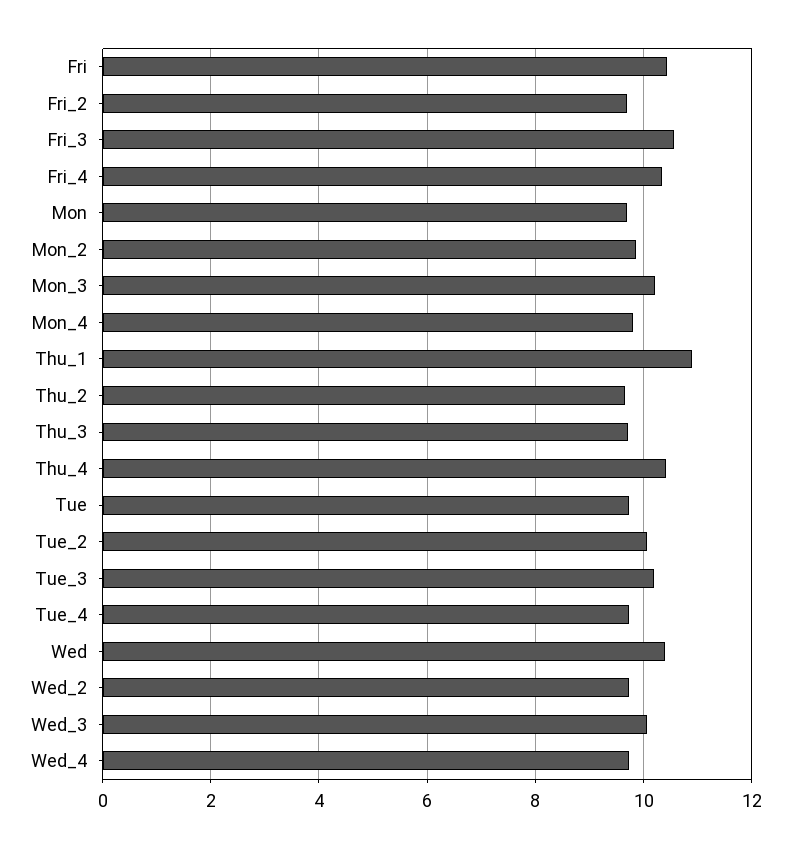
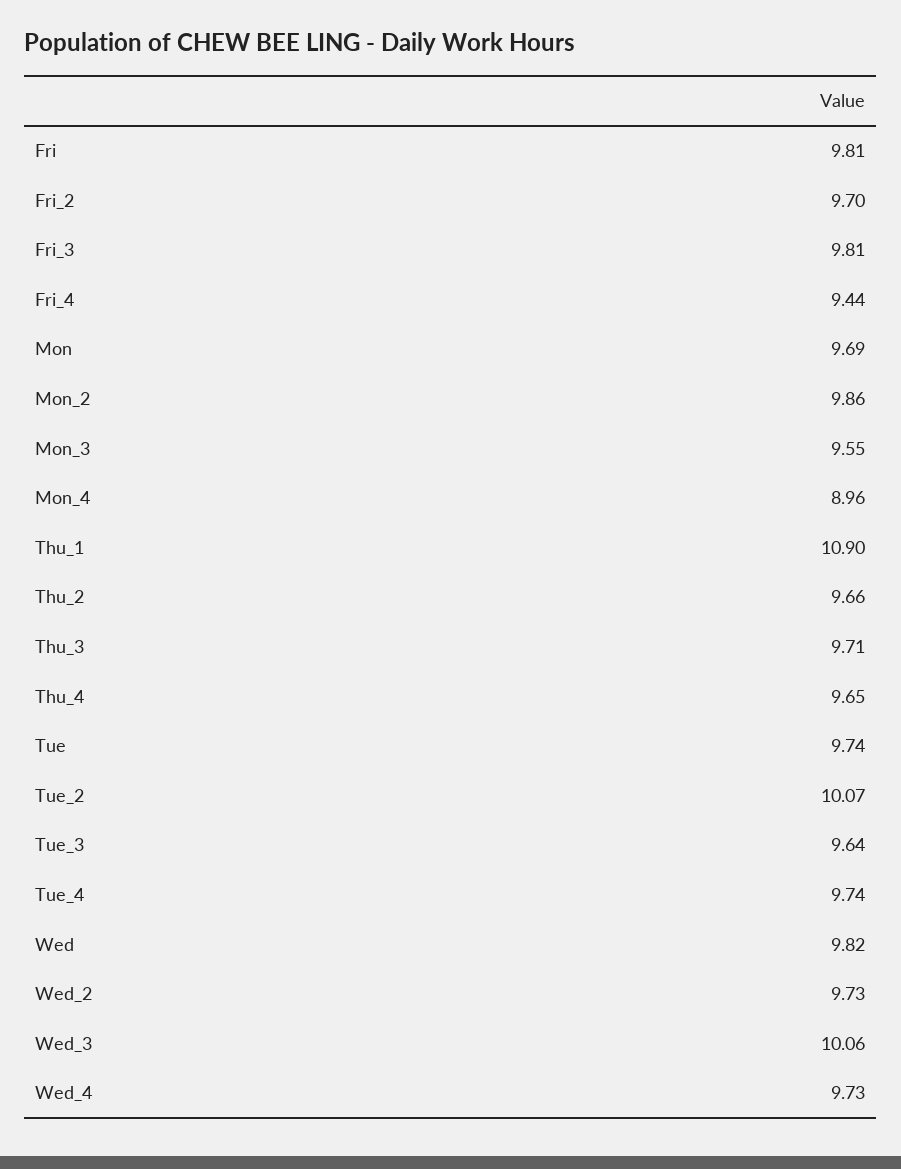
  {
-   "Fri": 10.4,
+   "Fri": 9.81,
    "Fri_2": 9.7,
-   "Fri_3": 10.6,
+   "Fri_3": 9.81,
-   "Fri_4": 10.4,
+   "Fri_4": 9.44,
    "Mon": 9.69,
    "Mon_2": 9.86,
-   "Mon_3": 10.2,
+   "Mon_3": 9.55,
-   "Mon_4": 9.8,
+   "Mon_4": 8.96,
    "Thu_1": 10.9,
    "Thu_2": 9.66,
    "Thu_3": 9.71,
-   "Thu_4": 10.4,
+   "Thu_4": 9.65,
    "Tue": 9.74,
    "Tue_2": 10.07,
-   "Tue_3": 10.2,
+   "Tue_3": 9.64,
    "Tue_4": 9.74,
-   "Wed": 10.4,
+   "Wed": 9.82,
    "Wed_2": 9.73,
    "Wed_3": 10.06,
    "Wed_4": 9.73
  }

